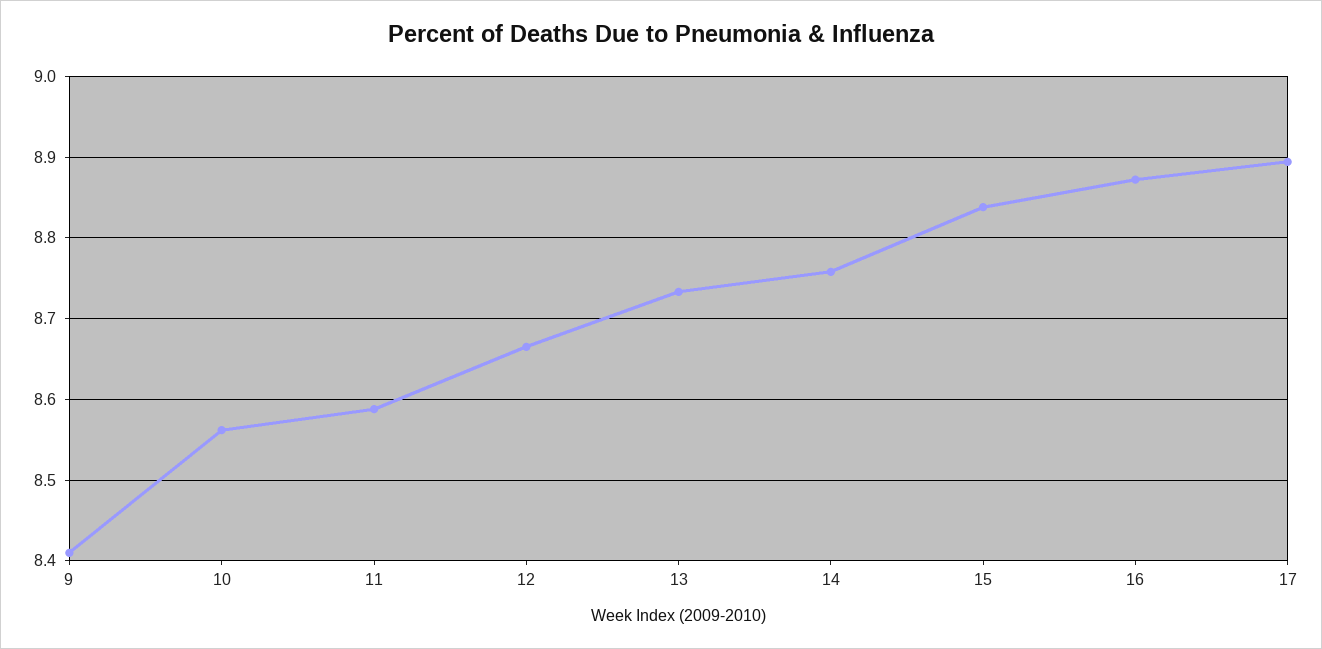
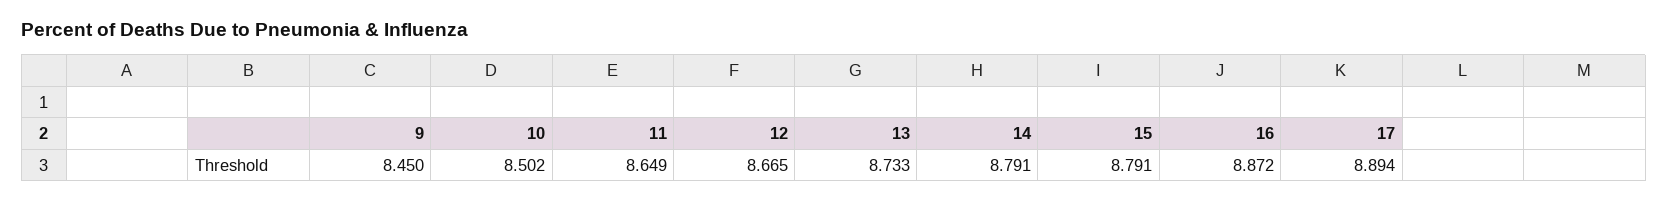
  {
-   "9": 8.41,
+   "9": 8.45,
-   "10": 8.56,
+   "10": 8.502,
-   "11": 8.59,
+   "11": 8.649,
    "12": 8.665,
    "13": 8.733,
-   "14": 8.76,
+   "14": 8.791,
-   "15": 8.84,
+   "15": 8.791,
    "16": 8.872,
    "17": 8.894
  }

